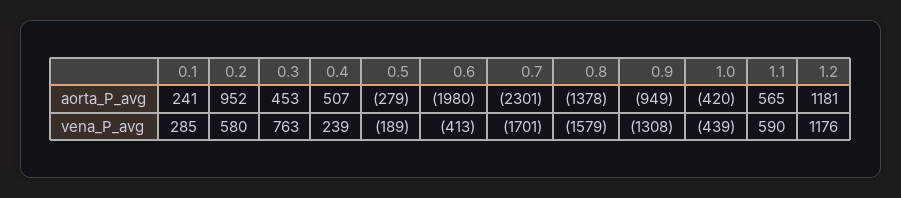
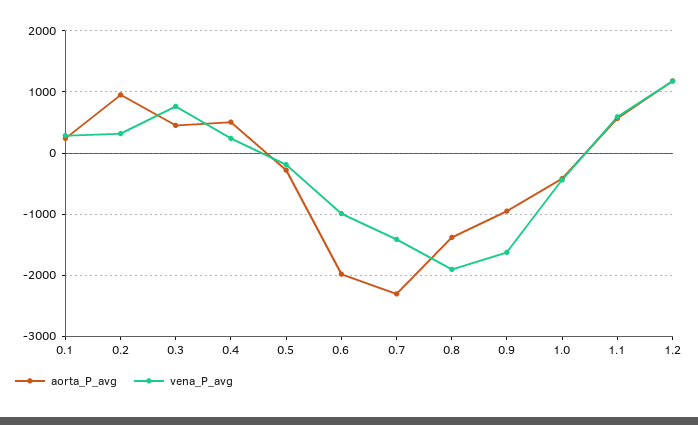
  {
    "aorta_P_avg": {
      "0.1": 241,
      "0.2": 952,
      "0.3": 453,
      "0.4": 507,
      "0.5": -279,
      "0.6": -1980,
      "0.7": -2301,
      "0.8": -1378,
      "0.9": -949,
      "1.0": -420,
      "1.1": 565,
      "1.2": 1181
    },
    "vena_P_avg": {
      "0.1": 285,
-     "0.2": 580,
+     "0.2": 300,
      "0.3": 763,
      "0.4": 239,
      "0.5": -189,
-     "0.6": -413,
+     "0.6": -1000,
-     "0.7": -1701,
+     "0.7": -1400,
-     "0.8": -1579,
+     "0.8": -1900,
-     "0.9": -1308,
+     "0.9": -1600,
      "1.0": -439,
      "1.1": 590,
      "1.2": 1176
    }
  }

